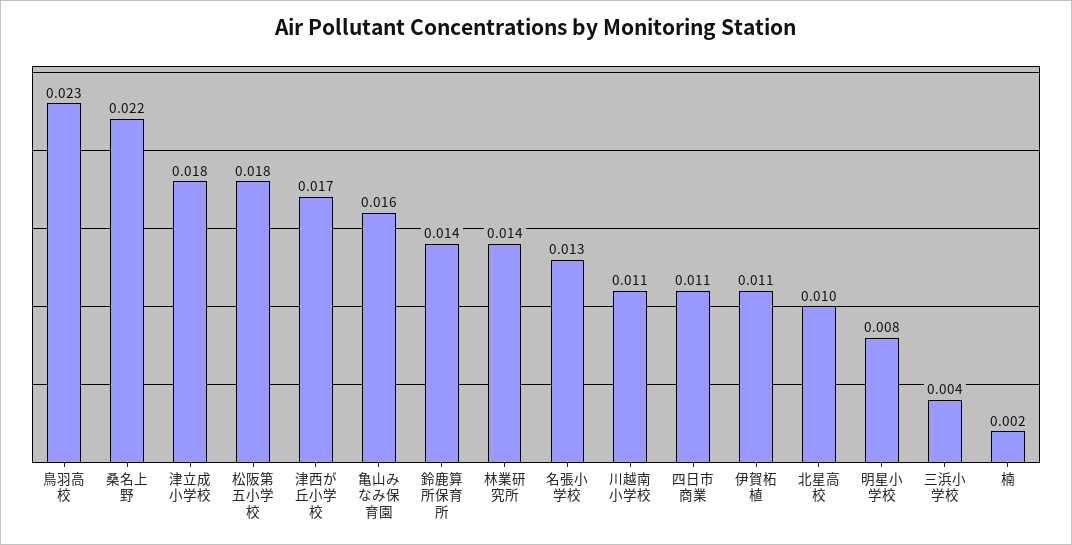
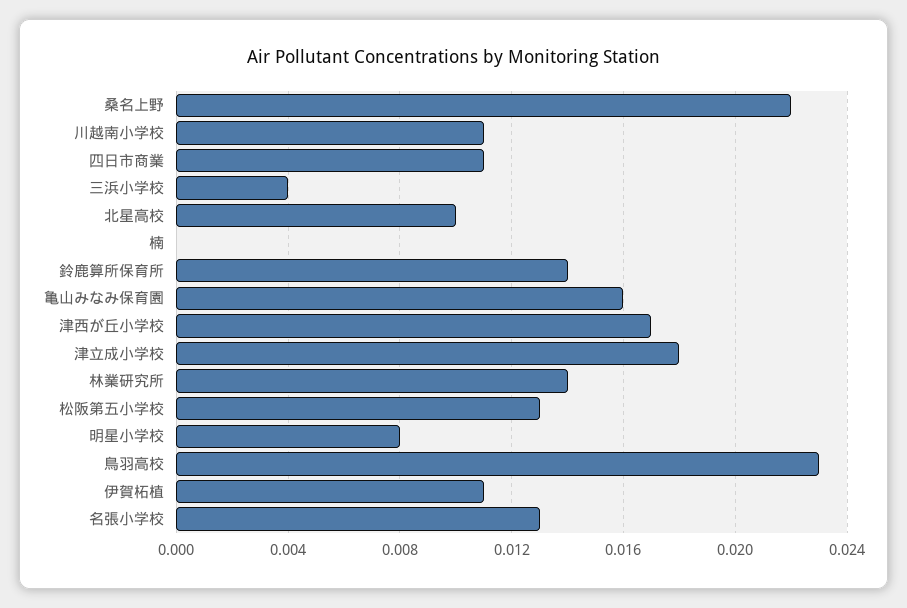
  {
    "鳥羽高校": 0.023,
    "桑名上野": 0.022,
    "津立成小学校": 0.018,
-   "松阪第五小学校": 0.018,
+   "松阪第五小学校": 0.013,
    "津西が丘小学校": 0.017,
    "亀山みなみ保育園": 0.016,
    "鈴鹿算所保育所": 0.014,
    "林業研究所": 0.014,
    "名張小学校": 0.013,
    "川越南小学校": 0.011,
    "四日市商業": 0.011,
    "伊賀柘植": 0.011,
    "北星高校": 0.01,
    "明星小学校": 0.008,
    "三浜小学校": 0.004,
-   "楠": 0.002
+   "楠": 0
  }

